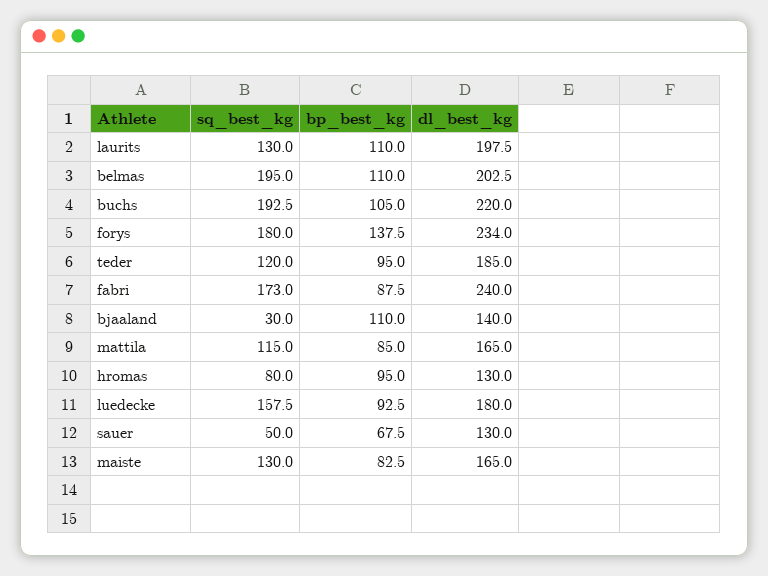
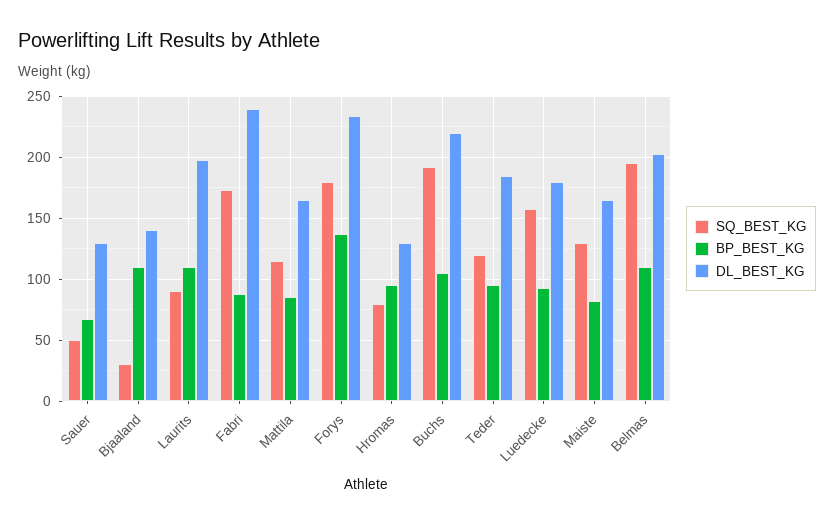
  {
    "sq_best_kg": {
-     "laurits": 130,
+     "laurits": 90,
      "belmas": 195,
      "buchs": 192.5,
      "forys": 180,
      "teder": 120,
      "fabri": 173,
      "bjaaland": 30,
      "mattila": 115,
      "hromas": 80,
      "luedecke": 157.5,
      "sauer": 50,
      "maiste": 130
    },
    "bp_best_kg": {
      "laurits": 110,
      "belmas": 110,
      "buchs": 105,
      "forys": 137.5,
      "teder": 95,
      "fabri": 87.5,
      "bjaaland": 110,
      "mattila": 85,
      "hromas": 95,
      "luedecke": 92.5,
      "sauer": 67.5,
      "maiste": 82.5
    },
    "dl_best_kg": {
      "laurits": 197.5,
      "belmas": 202.5,
      "buchs": 220,
      "forys": 234,
      "teder": 185,
      "fabri": 240,
      "bjaaland": 140,
      "mattila": 165,
      "hromas": 130,
      "luedecke": 180,
      "sauer": 130,
      "maiste": 165
    }
  }

